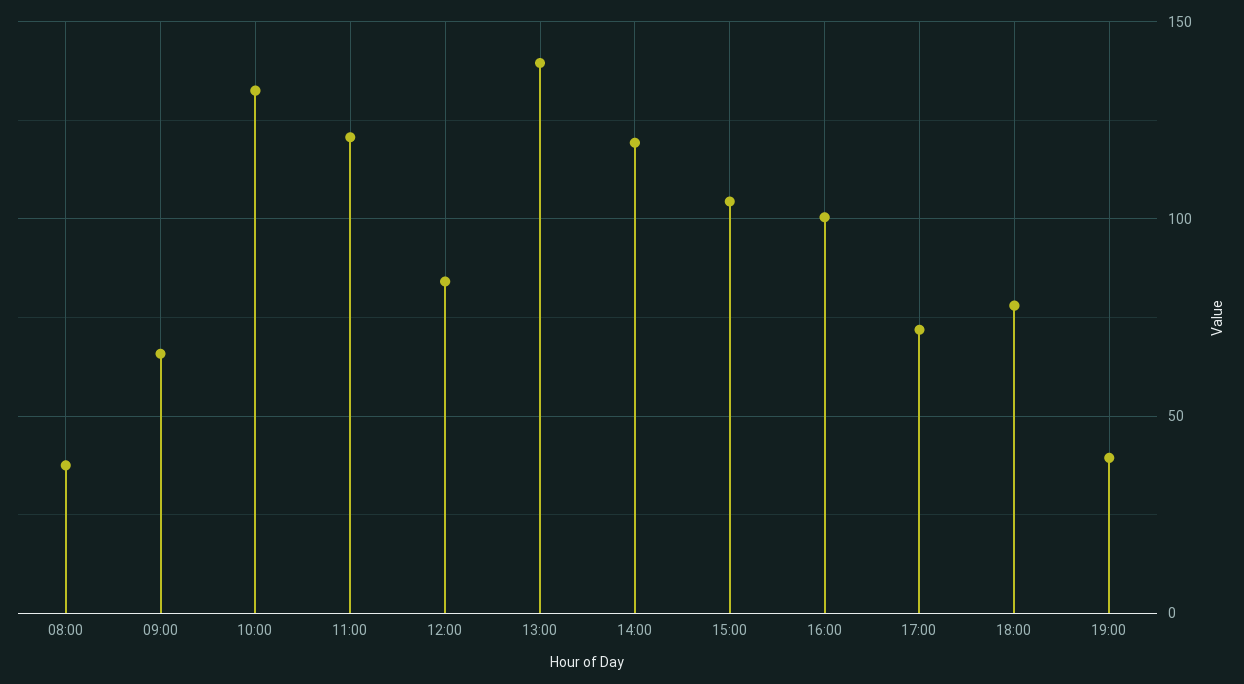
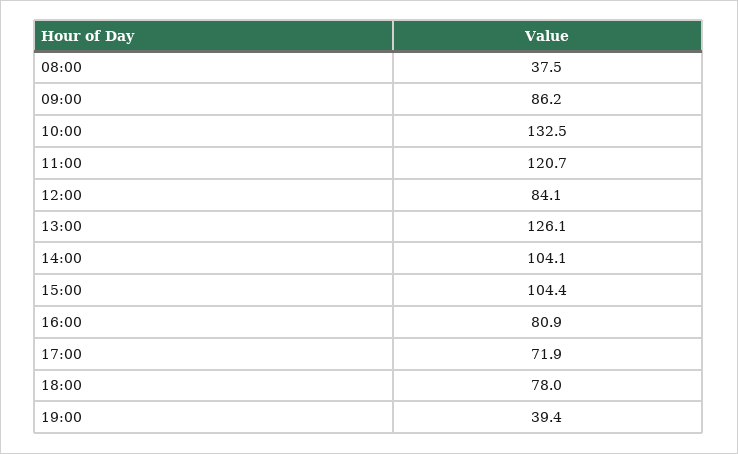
  {
    "08:00": 37.5,
-   "09:00": 65,
+   "09:00": 86.2,
    "10:00": 132.5,
    "11:00": 120.7,
    "12:00": 84.1,
-   "13:00": 140,
+   "13:00": 126.1,
-   "14:00": 120,
+   "14:00": 104.1,
    "15:00": 104.4,
-   "16:00": 100,
+   "16:00": 80.9,
    "17:00": 71.9,
    "18:00": 78,
    "19:00": 39.4
  }

